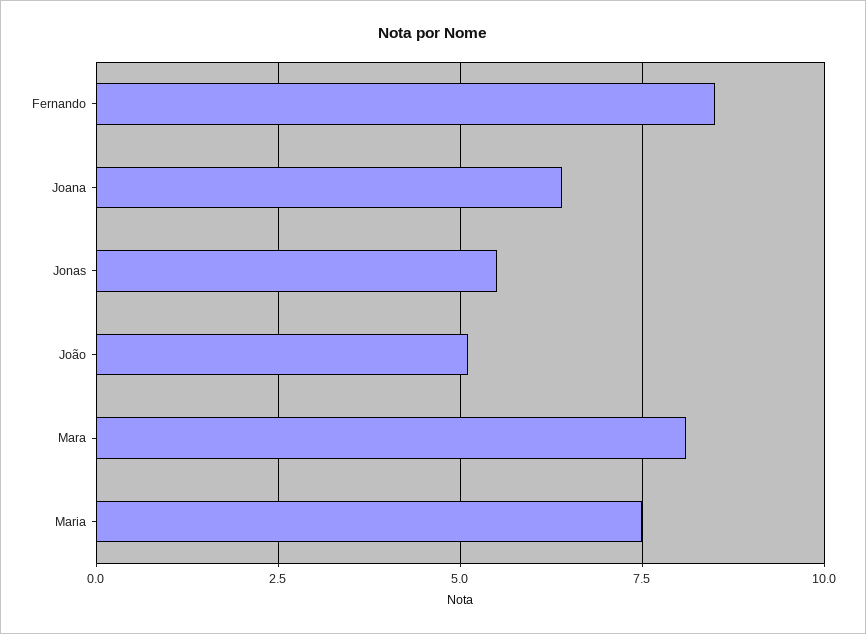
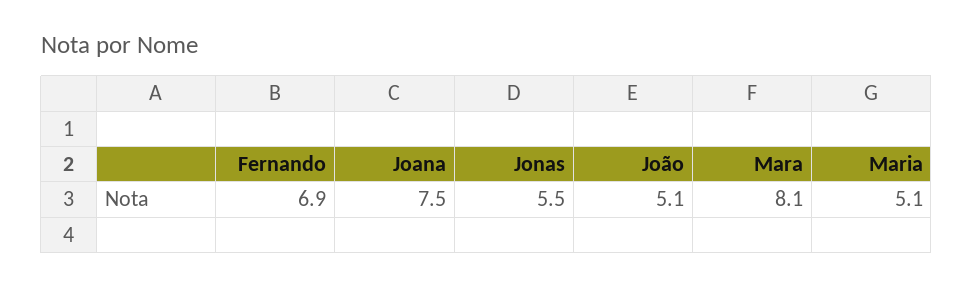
  {
-   "Fernando": 8.5,
+   "Fernando": 6.9,
-   "Joana": 6.5,
+   "Joana": 7.5,
    "Jonas": 5.5,
    "João": 5.1,
    "Mara": 8.1,
-   "Maria": 7.5
+   "Maria": 5.1
  }

